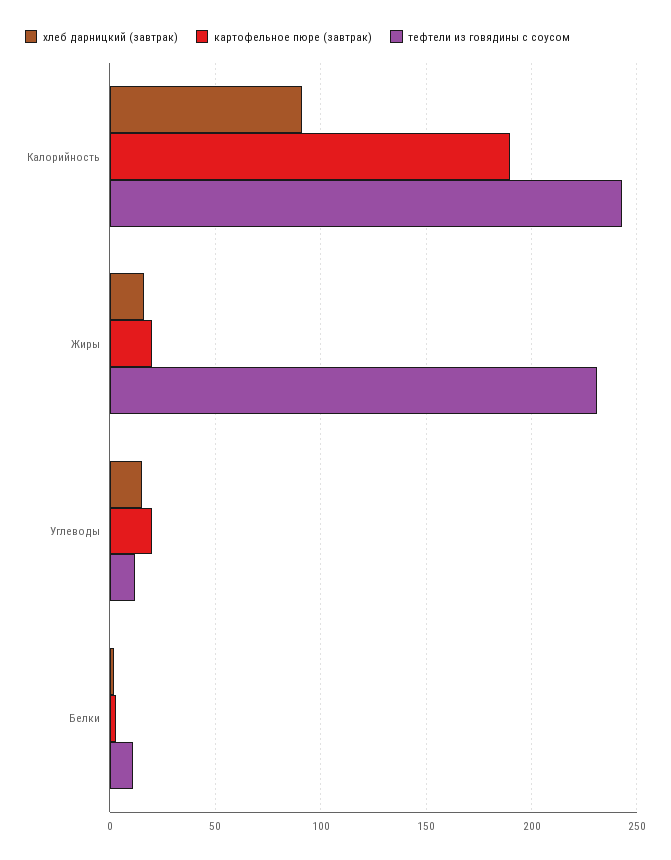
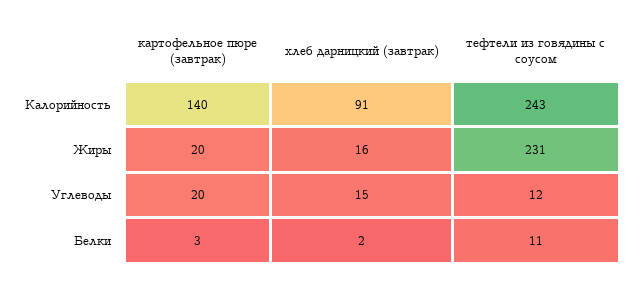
  {
    "хлеб дарницкий (завтрак)": {
      "Калорийность": 91,
      "Жиры": 16,
      "Углеводы": 15,
      "Белки": 2
    },
    "картофельное пюре (завтрак)": {
-     "Калорийность": 190,
+     "Калорийность": 140,
      "Жиры": 20,
      "Углеводы": 20,
      "Белки": 3
    },
    "тефтели из говядины с соусом": {
      "Калорийность": 243,
      "Жиры": 231,
      "Углеводы": 12,
      "Белки": 11
    }
  }

